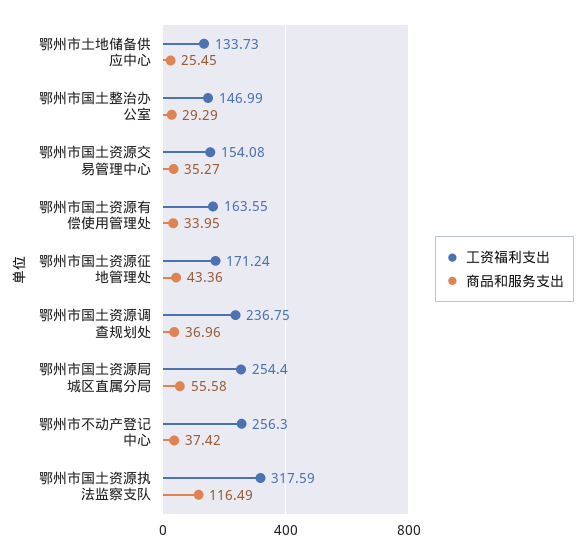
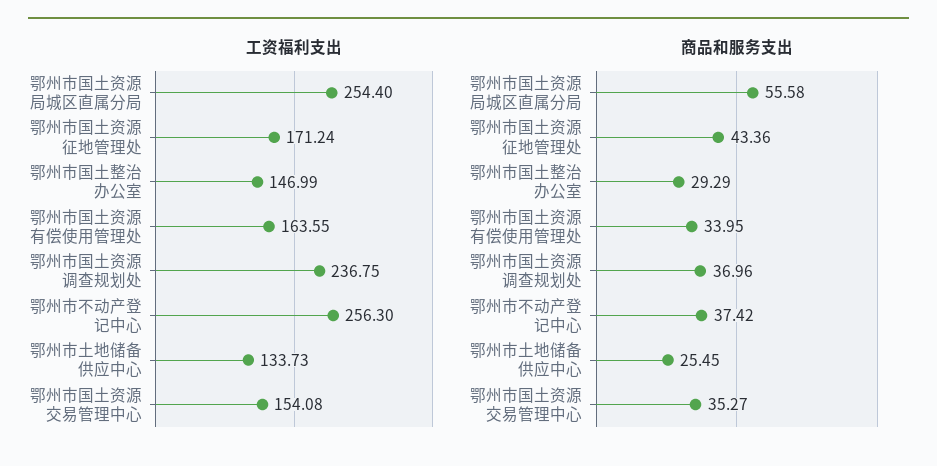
  {
    "工资福利支出": {
      "鄂州市土地储备供应中心": 133.73,
      "鄂州市国土整治办公室": 146.99,
      "鄂州市国土资源交易管理中心": 154.08,
      "鄂州市国土资源有偿使用管理处": 163.55,
      "鄂州市国土资源征地管理处": 171.24,
      "鄂州市国土资源调查规划处": 236.75,
      "鄂州市国土资源局城区直属分局": 254.4,
-     "鄂州市不动产登记中心": 256.3,
+     "鄂州市不动产登记中心": 256.3
-     "鄂州市国土资源执法监察支队": 317.59
    },
    "商品和服务支出": {
      "鄂州市土地储备供应中心": 25.45,
      "鄂州市国土整治办公室": 29.29,
      "鄂州市国土资源交易管理中心": 35.27,
      "鄂州市国土资源有偿使用管理处": 33.95,
      "鄂州市国土资源征地管理处": 43.36,
      "鄂州市国土资源调查规划处": 36.96,
      "鄂州市国土资源局城区直属分局": 55.58,
-     "鄂州市不动产登记中心": 37.42,
+     "鄂州市不动产登记中心": 37.42
-     "鄂州市国土资源执法监察支队": 116.49
    }
  }

